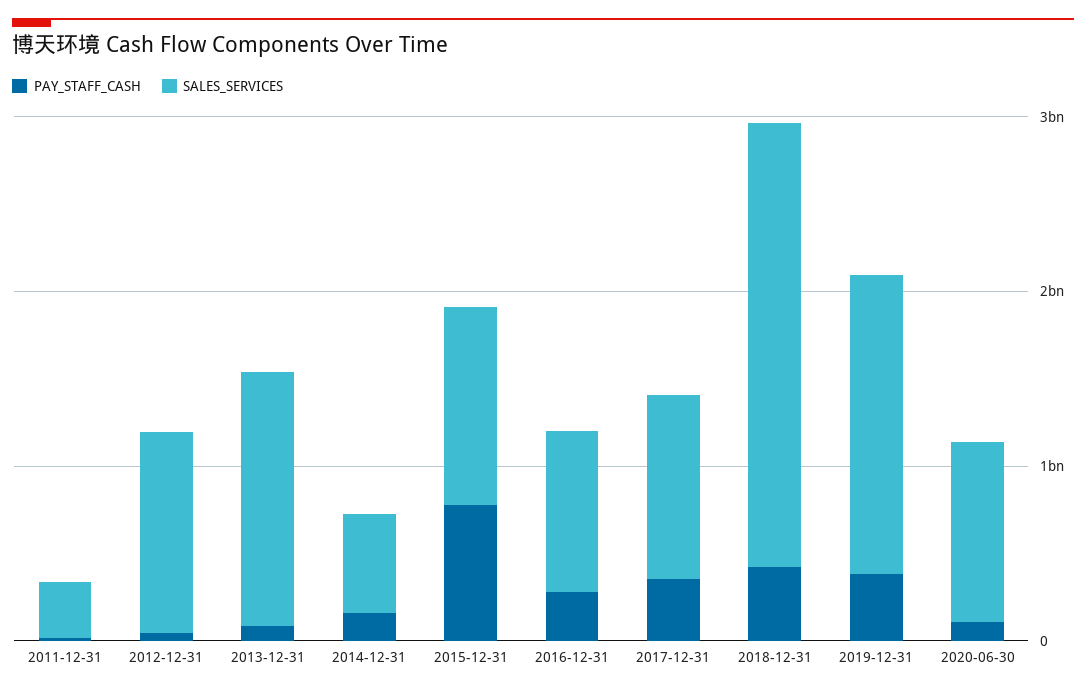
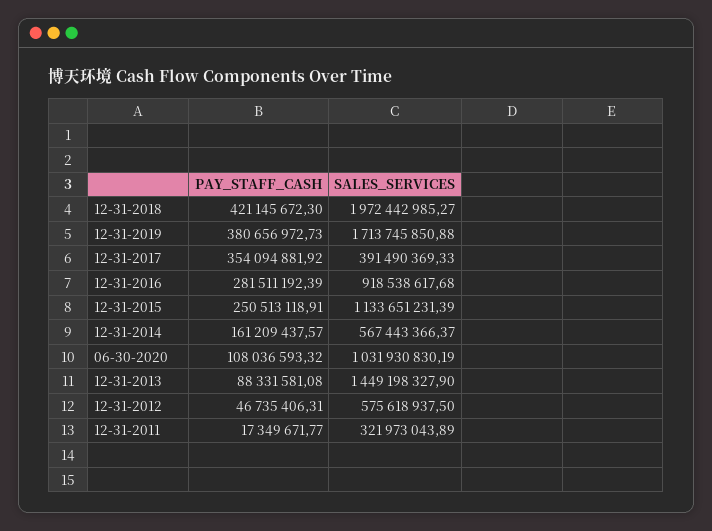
  {
    "PAY_STAFF_CASH": {
      "2011-12-31": 17349671.77,
      "2012-12-31": 46735406.31,
      "2013-12-31": 88331581.08,
      "2014-12-31": 161209437.57,
-     "2015-12-31": 800000000,
+     "2015-12-31": 250513118.91,
      "2016-12-31": 281511192.39,
      "2017-12-31": 354094881.92,
      "2018-12-31": 421145672.3,
      "2019-12-31": 380656972.73,
      "2020-06-30": 108036593.32
    },
    "SALES_SERVICES": {
      "2011-12-31": 321973043.89,
-     "2012-12-31": 1200000000,
+     "2012-12-31": 575618937.5,
      "2013-12-31": 1449198327.9,
      "2014-12-31": 567443366.37,
      "2015-12-31": 1133651231.39,
      "2016-12-31": 918538617.68,
-     "2017-12-31": 1000000000,
+     "2017-12-31": 391490369.33,
-     "2018-12-31": 2600000000,
+     "2018-12-31": 1972442985.27,
      "2019-12-31": 1713745850.88,
      "2020-06-30": 1031930830.19
    }
  }

